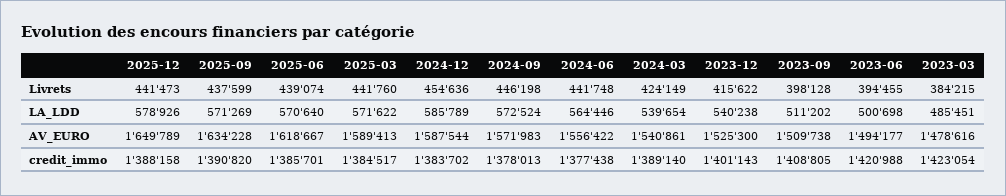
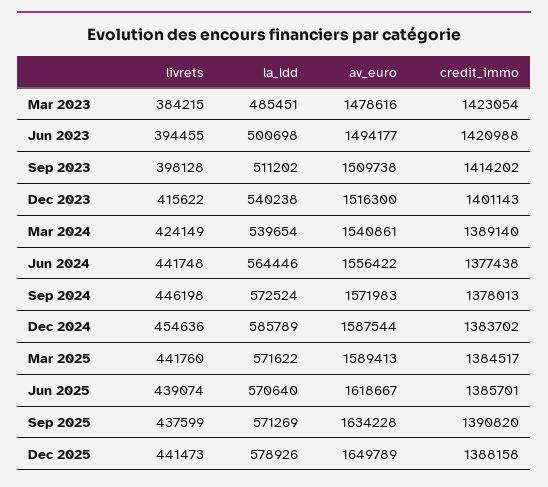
  {
    "2025-12": {
      "Livrets": 441473,
      "LA_LDD": 578926,
      "AV_EURO": 1649789,
      "credit_immo": 1388158
    },
    "2025-09": {
      "Livrets": 437599,
      "LA_LDD": 571269,
      "AV_EURO": 1634228,
      "credit_immo": 1390820
    },
    "2025-06": {
      "Livrets": 439074,
      "LA_LDD": 570640,
      "AV_EURO": 1618667,
      "credit_immo": 1385701
    },
    "2025-03": {
      "Livrets": 441760,
      "LA_LDD": 571622,
      "AV_EURO": 1589413,
      "credit_immo": 1384517
    },
    "2024-12": {
      "Livrets": 454636,
      "LA_LDD": 585789,
      "AV_EURO": 1587544,
      "credit_immo": 1383702
    },
    "2024-09": {
      "Livrets": 446198,
      "LA_LDD": 572524,
      "AV_EURO": 1571983,
      "credit_immo": 1378013
    },
    "2024-06": {
      "Livrets": 441748,
      "LA_LDD": 564446,
      "AV_EURO": 1556422,
      "credit_immo": 1377438
    },
    "2024-03": {
      "Livrets": 424149,
      "LA_LDD": 539654,
      "AV_EURO": 1540861,
      "credit_immo": 1389140
    },
    "2023-12": {
      "Livrets": 415622,
      "LA_LDD": 540238,
-     "AV_EURO": 1525300,
+     "AV_EURO": 1516300,
      "credit_immo": 1401143
    },
    "2023-09": {
      "Livrets": 398128,
      "LA_LDD": 511202,
      "AV_EURO": 1509738,
-     "credit_immo": 1408805
+     "credit_immo": 1414202
    },
    "2023-06": {
      "Livrets": 394455,
      "LA_LDD": 500698,
      "AV_EURO": 1494177,
      "credit_immo": 1420988
    },
    "2023-03": {
      "Livrets": 384215,
      "LA_LDD": 485451,
      "AV_EURO": 1478616,
      "credit_immo": 1423054
    }
  }

